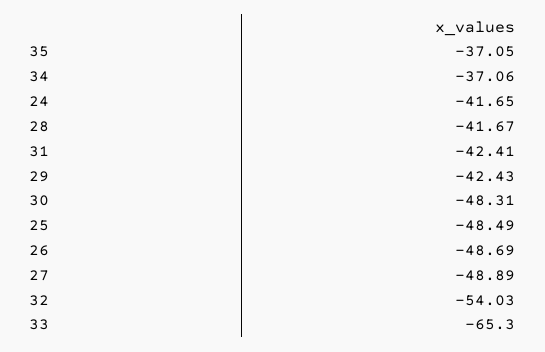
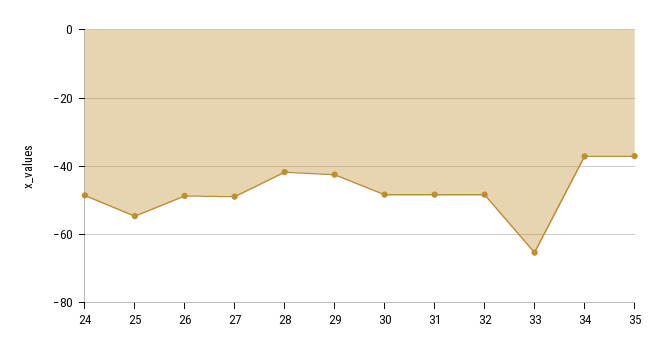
  {
    "35": -37.05,
    "34": -37.06,
-   "24": -41.65,
+   "24": -48,
    "28": -41.67,
-   "31": -42.41,
+   "31": -48,
    "29": -42.43,
    "30": -48.31,
-   "25": -48.49,
+   "25": -54,
    "26": -48.69,
    "27": -48.89,
-   "32": -54.03,
+   "32": -48,
    "33": -65.3
  }

